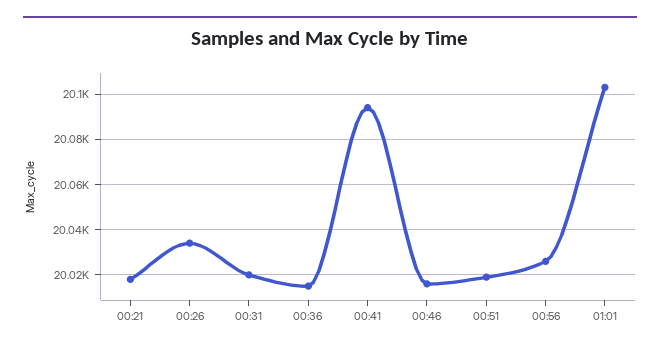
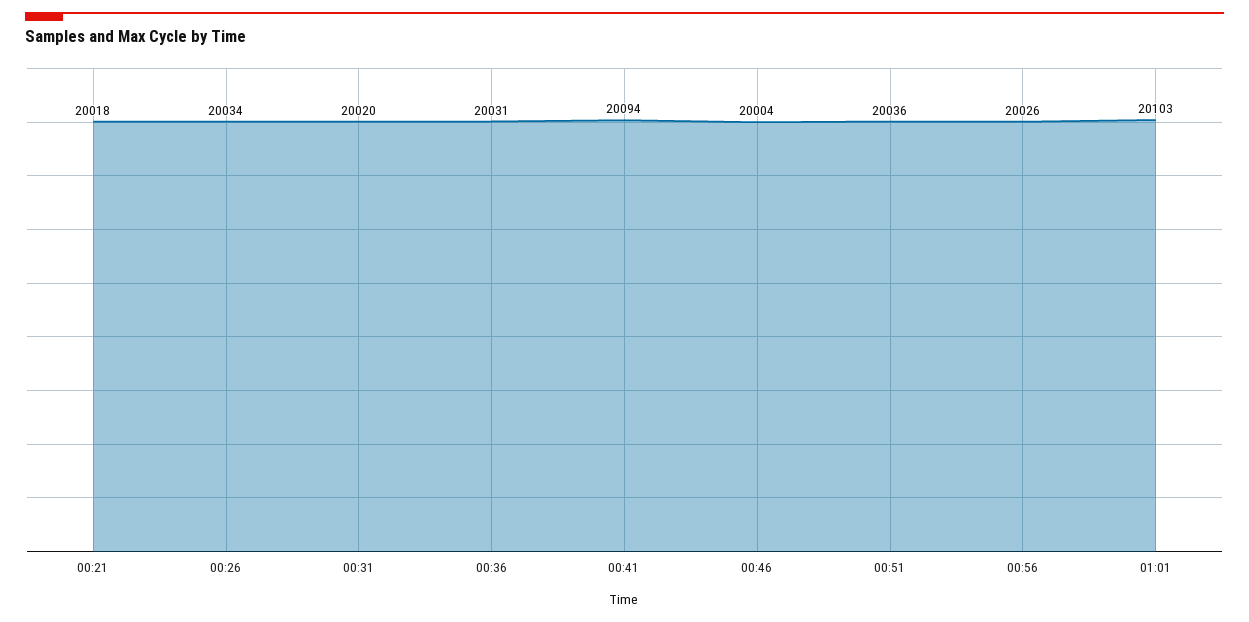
  {
    "00:21": 20018,
    "00:26": 20034,
    "00:31": 20020,
-   "00:36": 20015,
+   "00:36": 20031,
    "00:41": 20094,
-   "00:46": 20015,
+   "00:46": 20004,
-   "00:51": 20020,
+   "00:51": 20036,
    "00:56": 20026,
    "01:01": 20103
  }

